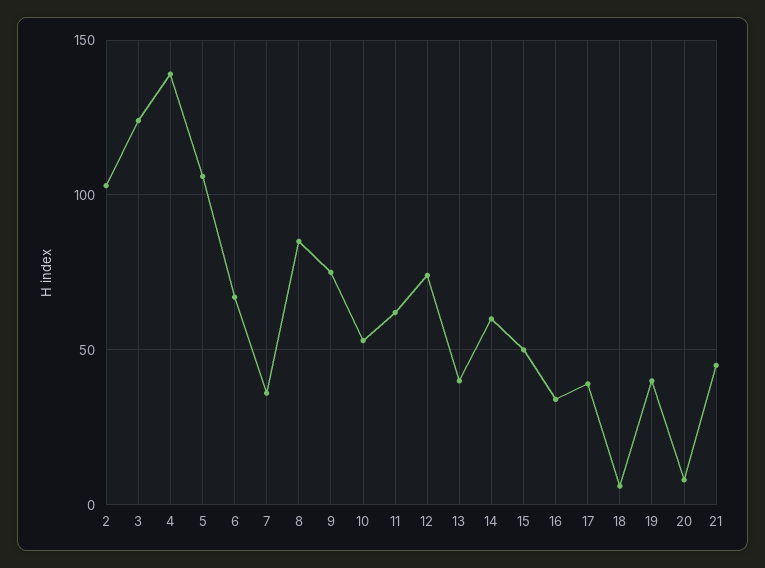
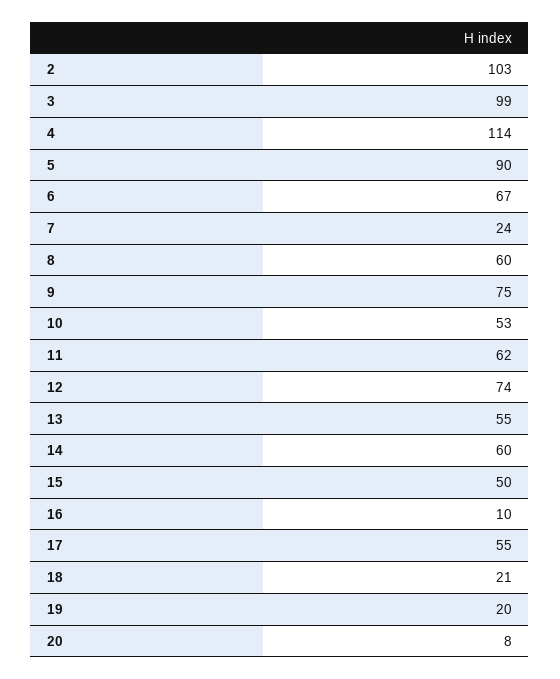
  {
    "2": 103,
-   "3": 125,
+   "3": 99,
-   "4": 140,
+   "4": 114,
-   "5": 105,
+   "5": 90,
    "6": 67,
-   "7": 35,
+   "7": 24,
-   "8": 85,
+   "8": 60,
    "9": 75,
    "10": 53,
    "11": 62,
    "12": 74,
-   "13": 40,
+   "13": 55,
    "14": 60,
    "15": 50,
-   "16": 35,
+   "16": 10,
-   "17": 40,
+   "17": 55,
-   "18": 5,
+   "18": 21,
-   "19": 40,
+   "19": 20,
-   "20": 8,
+   "20": 8
-   "21": 45
  }

